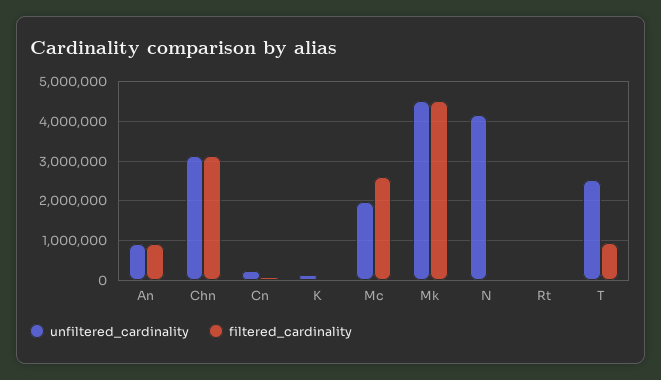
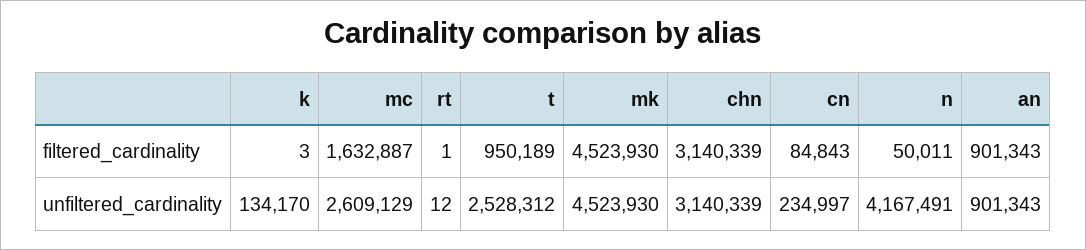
  {
    "unfiltered_cardinality": {
      "An": 901343,
      "Chn": 3140339,
      "Cn": 234997,
      "K": 134170,
-     "Mc": 2000000,
+     "Mc": 2609129,
      "Mk": 4523930,
      "N": 4167491,
      "Rt": 12,
      "T": 2528312
    },
    "filtered_cardinality": {
      "An": 901343,
      "Chn": 3140339,
      "Cn": 84843,
      "K": 3,
-     "Mc": 2600000,
+     "Mc": 1632887,
      "Mk": 4523930,
      "N": 50011,
      "Rt": 1,
      "T": 950189
    }
  }

